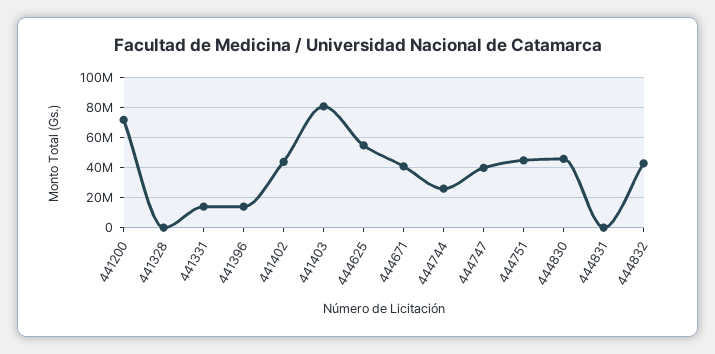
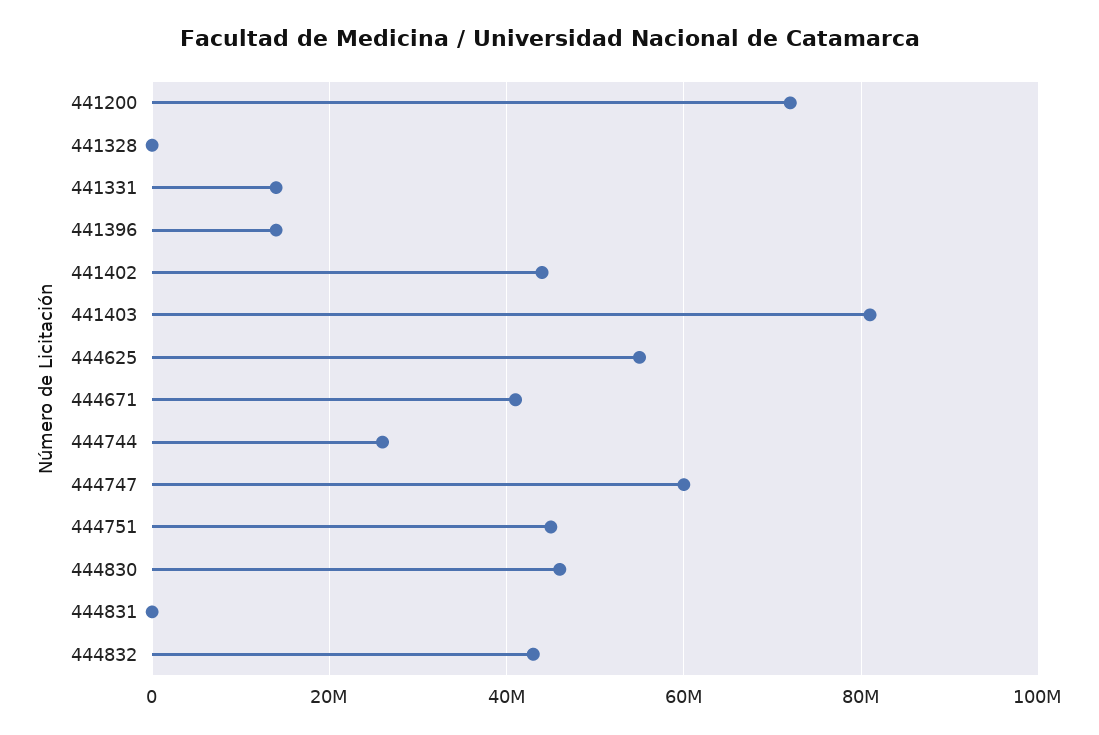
  {
    "441200": 72000000,
    "441328": 0,
    "441331": 14000000,
    "441396": 14000000,
    "441402": 44000000,
    "441403": 82000000,
    "444625": 56000000,
    "444671": 42000000,
    "444744": 26000000,
-   "444747": 40000000,
+   "444747": 60000000,
    "444751": 46000000,
    "444830": 46000000,
    "444831": 0,
    "444832": 44000000
  }

